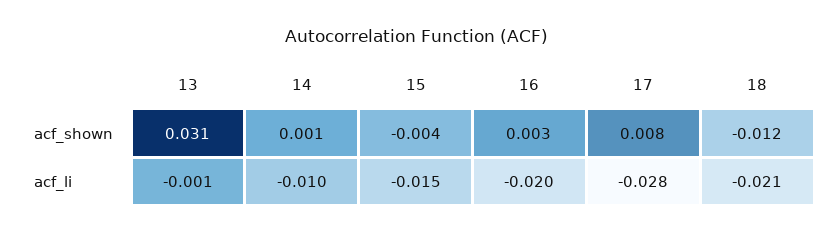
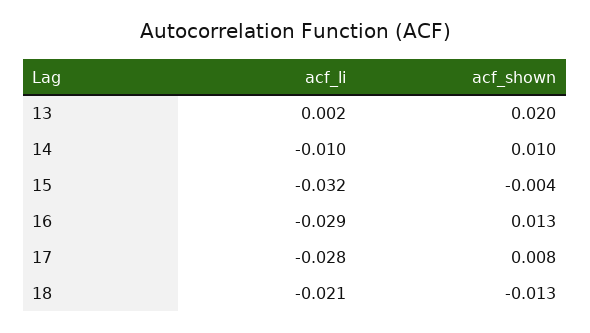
  {
    "13": {
-     "acf_shown": 0.031,
+     "acf_shown": 0.02,
-     "acf_li": -0.001
+     "acf_li": 0.002
    },
    "14": {
-     "acf_shown": 0.001,
+     "acf_shown": 0.01,
      "acf_li": -0.01
    },
    "15": {
      "acf_shown": -0.004,
-     "acf_li": -0.015
+     "acf_li": -0.032
    },
    "16": {
-     "acf_shown": 0.003,
+     "acf_shown": 0.013,
-     "acf_li": -0.02
+     "acf_li": -0.029
    },
    "17": {
      "acf_shown": 0.008,
      "acf_li": -0.028
    },
    "18": {
-     "acf_shown": -0.012,
+     "acf_shown": -0.013,
      "acf_li": -0.021
    }
  }

